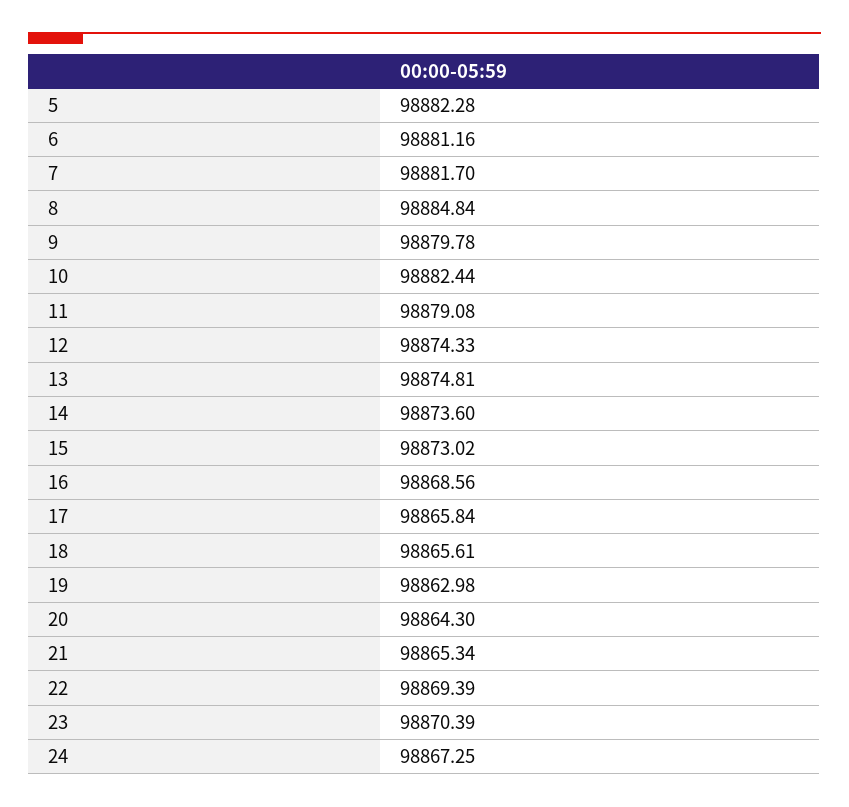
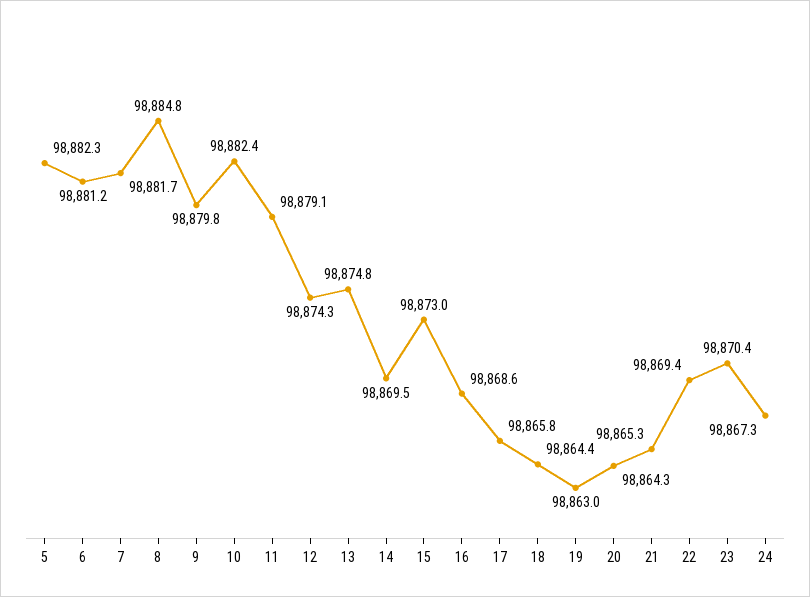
  {
    "5": 98882.28,
    "6": 98881.16,
    "7": 98881.7,
    "8": 98884.84,
    "9": 98879.78,
    "10": 98882.44,
    "11": 98879.08,
    "12": 98874.33,
    "13": 98874.81,
-   "14": 98873.6,
+   "14": 98869.5,
    "15": 98873.02,
    "16": 98868.56,
    "17": 98865.84,
-   "18": 98865.61,
+   "18": 98864.4,
    "19": 98862.98,
    "20": 98864.3,
    "21": 98865.34,
    "22": 98869.39,
    "23": 98870.39,
    "24": 98867.25
  }

